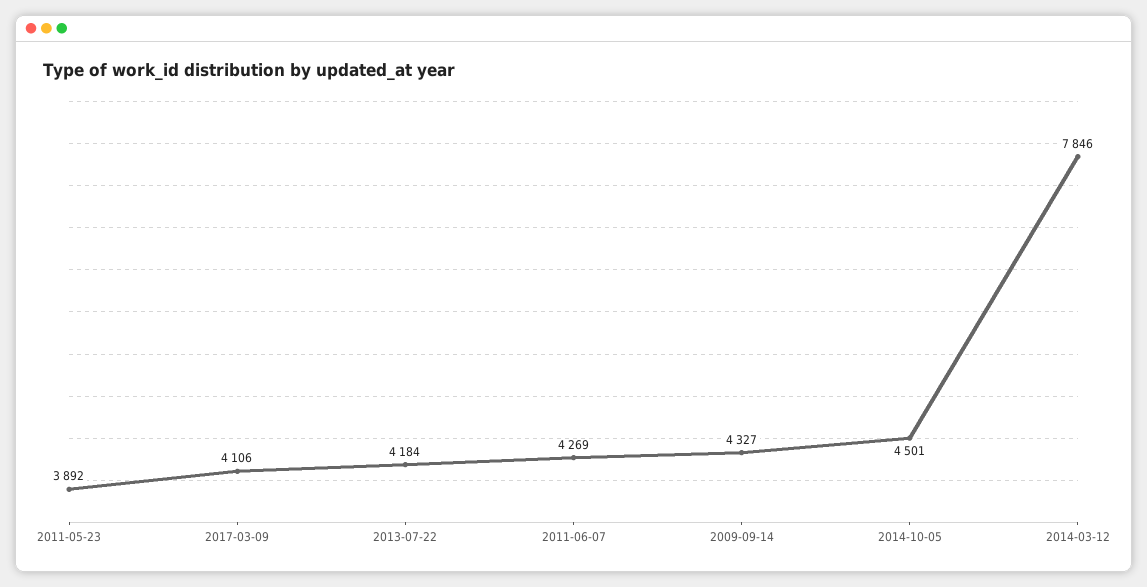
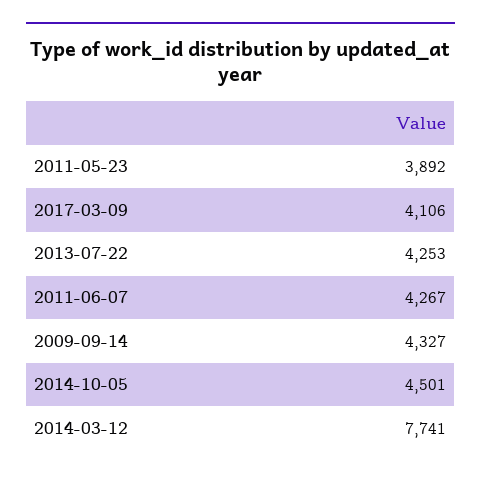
  {
    "2011-05-23": 3892,
    "2017-03-09": 4106,
-   "2013-07-22": 4184,
+   "2013-07-22": 4253,
-   "2011-06-07": 4269,
+   "2011-06-07": 4267,
    "2009-09-14": 4327,
    "2014-10-05": 4501,
-   "2014-03-12": 7846
+   "2014-03-12": 7741
  }

